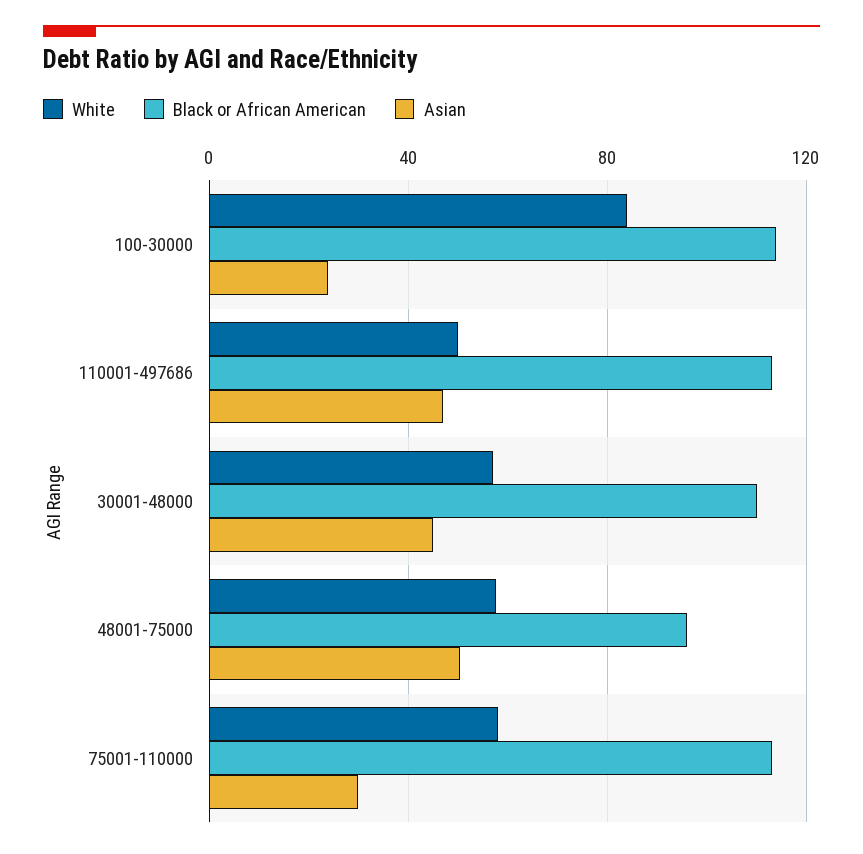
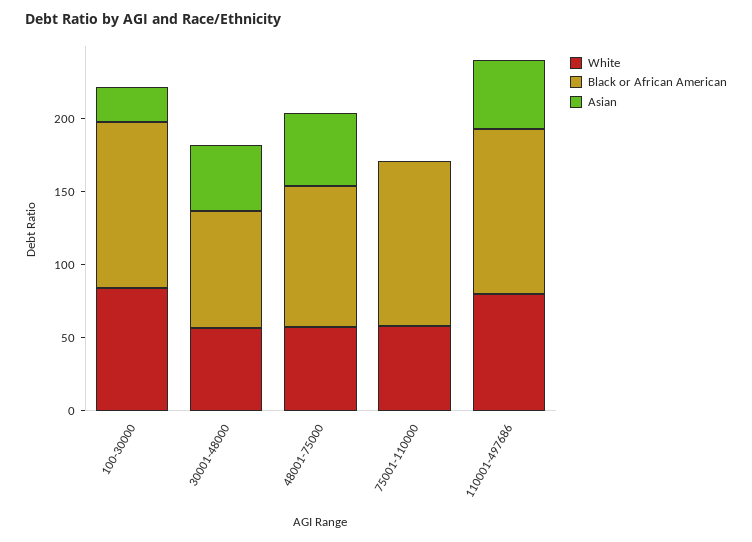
  {
    "White": {
      "100-30000": 85,
-     "110001-497686": 50,
+     "110001-497686": 80,
      "30001-48000": 55,
      "48001-75000": 60,
      "75001-110000": 60
    },
    "Black or African American": {
      "100-30000": 115,
      "110001-497686": 115,
-     "30001-48000": 110,
+     "30001-48000": 80,
      "48001-75000": 95,
      "75001-110000": 115
    },
    "Asian": {
      "100-30000": 25,
      "110001-497686": 45,
      "30001-48000": 45,
      "48001-75000": 50,
-     "75001-110000": 30
+     "75001-110000": 0
    }
  }

